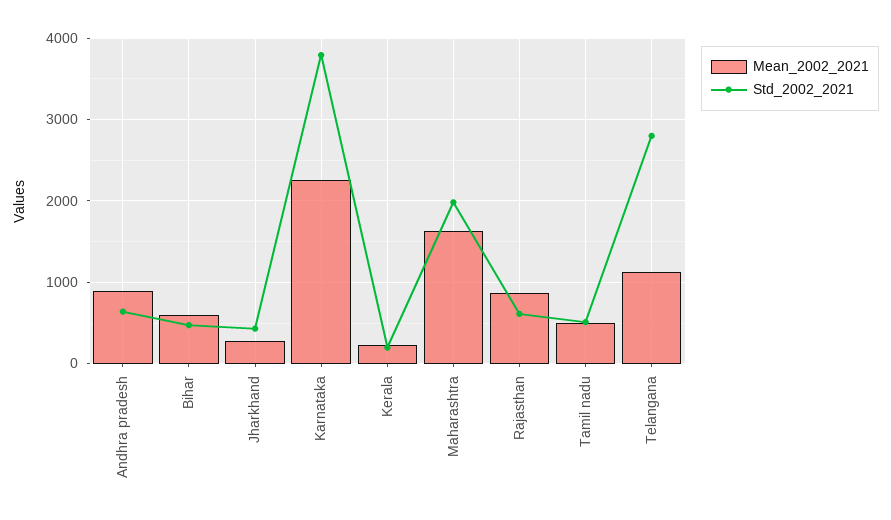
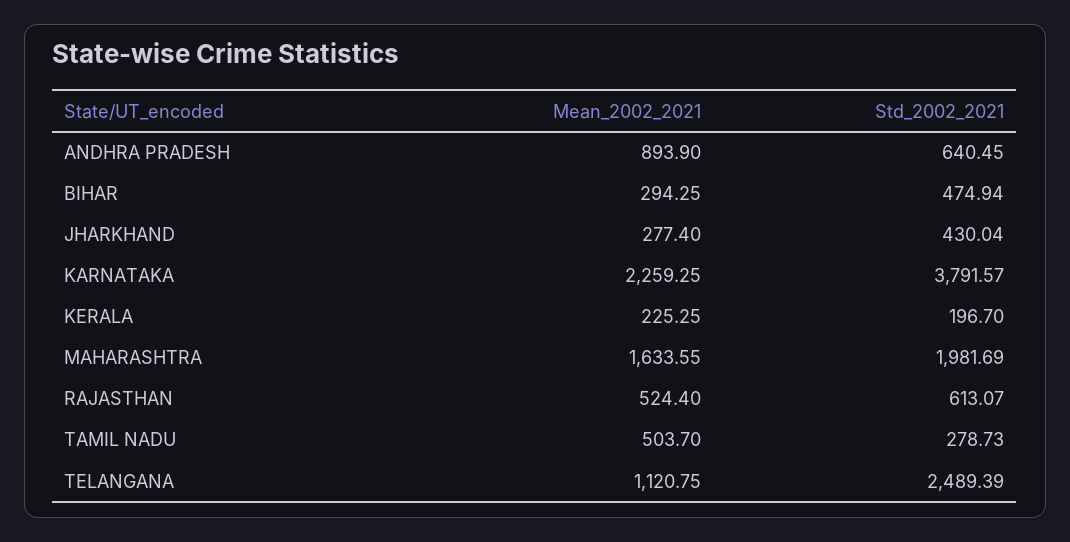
  {
    "Mean_2002_2021": {
      "Andhra pradesh": 893.9,
-     "Bihar": 600,
+     "Bihar": 294.25,
      "Jharkhand": 277.4,
      "Karnataka": 2259.25,
      "Kerala": 225.25,
      "Maharashtra": 1633.55,
-     "Rajasthan": 900,
+     "Rajasthan": 524.4,
      "Tamil nadu": 503.7,
      "Telangana": 1120.75
    },
    "Std_2002_2021": {
      "Andhra pradesh": 640.45,
      "Bihar": 474.94,
      "Jharkhand": 430.04,
      "Karnataka": 3791.57,
      "Kerala": 196.7,
      "Maharashtra": 1981.69,
      "Rajasthan": 613.07,
-     "Tamil nadu": 500,
+     "Tamil nadu": 278.73,
-     "Telangana": 2800
+     "Telangana": 2489.39
    }
  }

